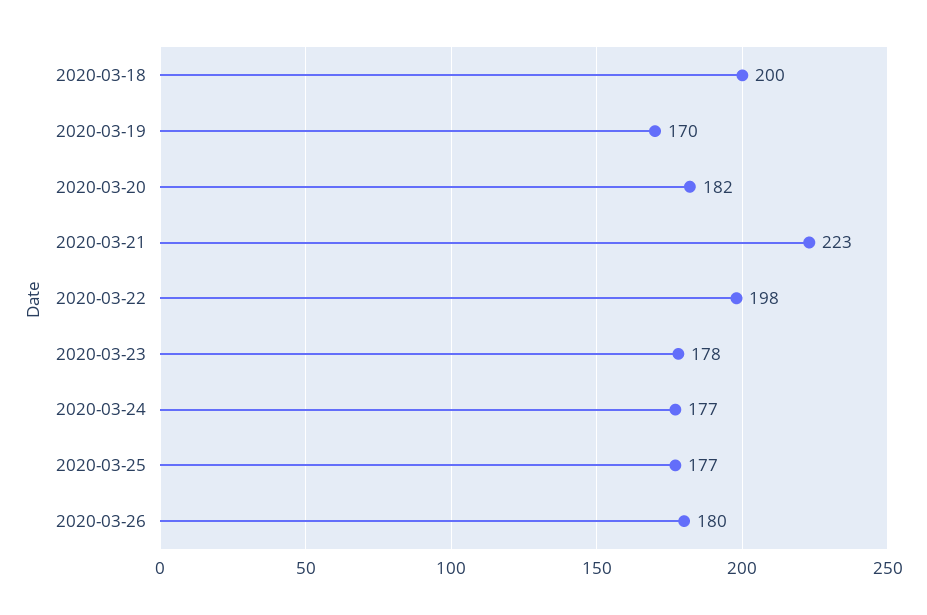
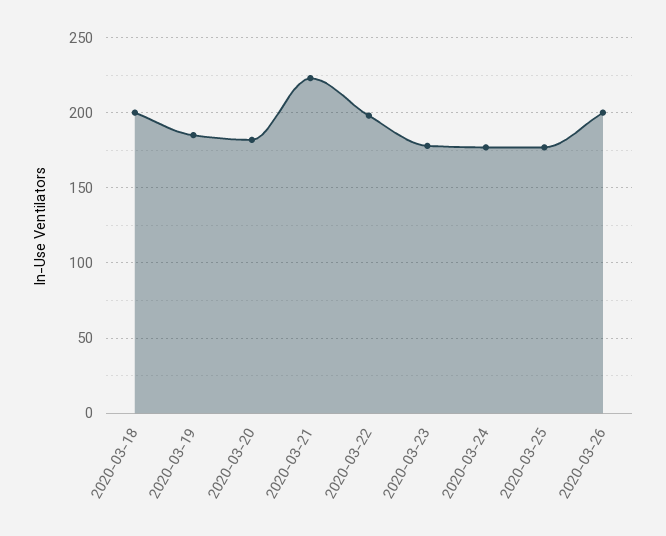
  {
    "2020-03-18": 200,
-   "2020-03-19": 170,
+   "2020-03-19": 185,
    "2020-03-20": 182,
    "2020-03-21": 223,
    "2020-03-22": 198,
    "2020-03-23": 178,
    "2020-03-24": 177,
    "2020-03-25": 177,
-   "2020-03-26": 180
+   "2020-03-26": 200
  }

